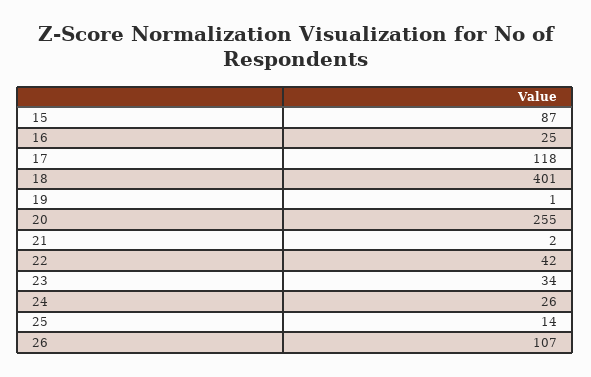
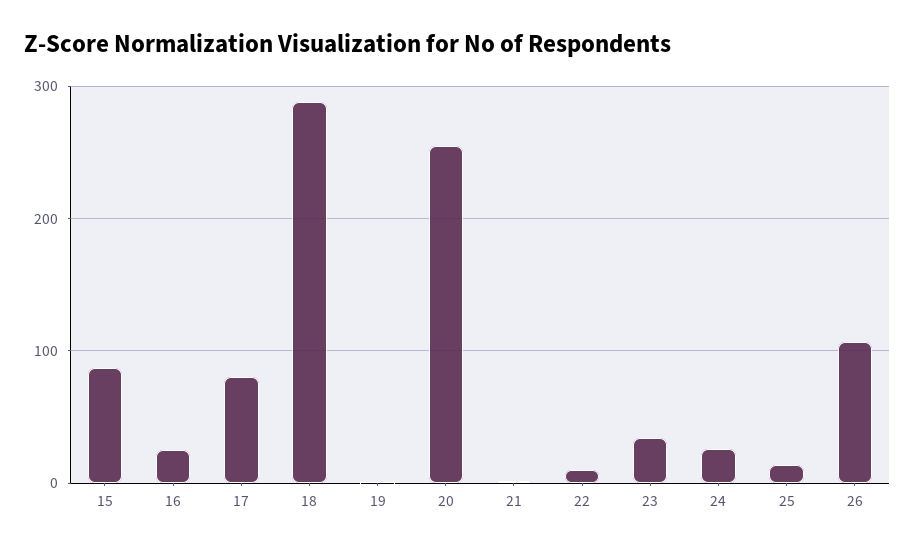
  {
    "15": 87,
    "16": 25,
-   "17": 118,
+   "17": 80,
-   "18": 401,
+   "18": 290,
    "19": 1,
    "20": 255,
    "21": 2,
-   "22": 42,
+   "22": 10,
    "23": 34,
    "24": 26,
    "25": 14,
    "26": 107
  }

